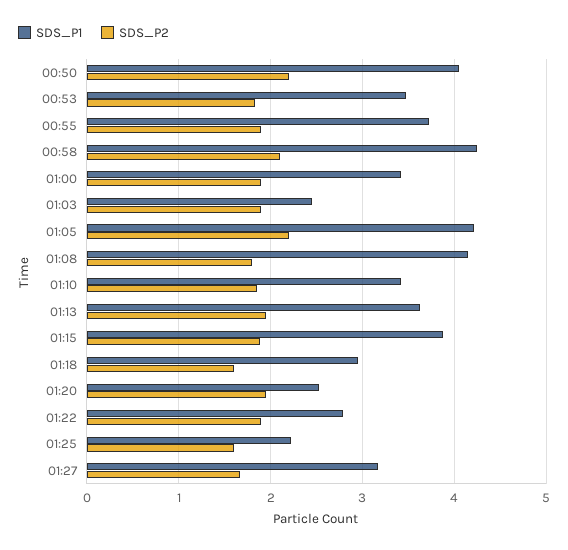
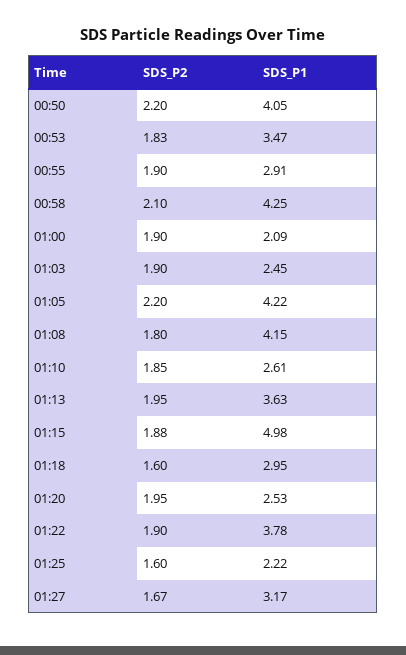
  {
    "SDS_P1": {
      "00:50": 4.05,
      "00:53": 3.47,
-     "00:55": 3.7,
+     "00:55": 2.91,
      "00:58": 4.25,
-     "01:00": 3.4,
+     "01:00": 2.09,
      "01:03": 2.45,
      "01:05": 4.22,
      "01:08": 4.15,
-     "01:10": 3.4,
+     "01:10": 2.61,
      "01:13": 3.63,
-     "01:15": 3.9,
+     "01:15": 4.98,
      "01:18": 2.95,
      "01:20": 2.53,
-     "01:22": 2.8,
+     "01:22": 3.78,
      "01:25": 2.22,
      "01:27": 3.17
    },
    "SDS_P2": {
      "00:50": 2.2,
      "00:53": 1.83,
      "00:55": 1.9,
      "00:58": 2.1,
      "01:00": 1.9,
      "01:03": 1.9,
      "01:05": 2.2,
      "01:08": 1.8,
      "01:10": 1.85,
      "01:13": 1.95,
      "01:15": 1.88,
      "01:18": 1.6,
      "01:20": 1.95,
      "01:22": 1.9,
      "01:25": 1.6,
      "01:27": 1.67
    }
  }

